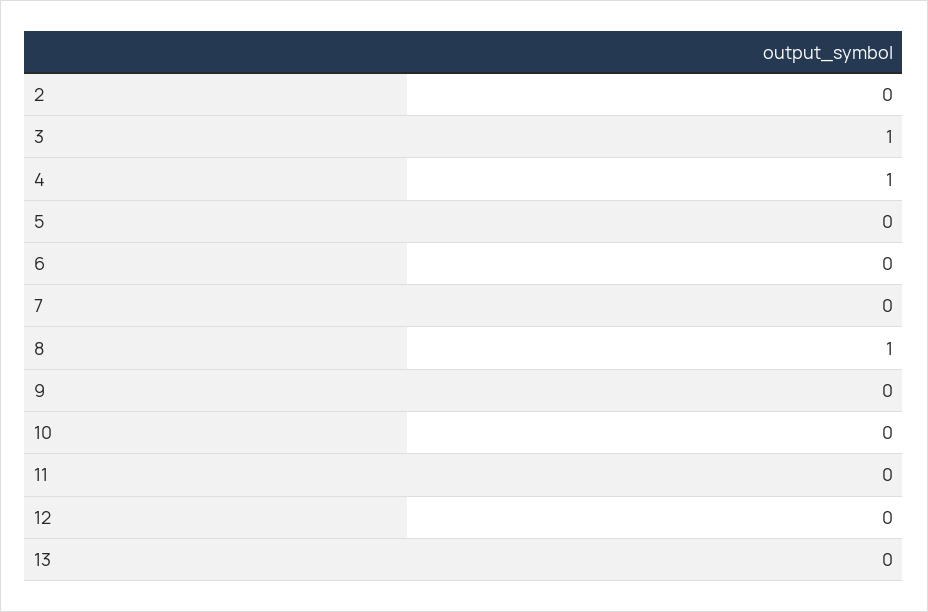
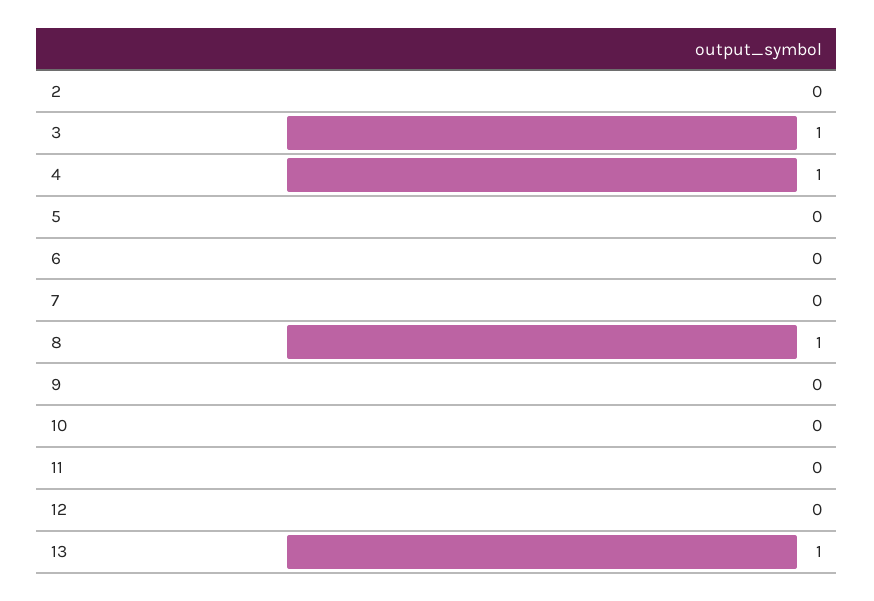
  {
    "2": 0,
    "3": 1,
    "4": 1,
    "5": 0,
    "6": 0,
    "7": 0,
    "8": 1,
    "9": 0,
    "10": 0,
    "11": 0,
    "12": 0,
-   "13": 0
+   "13": 1
  }

